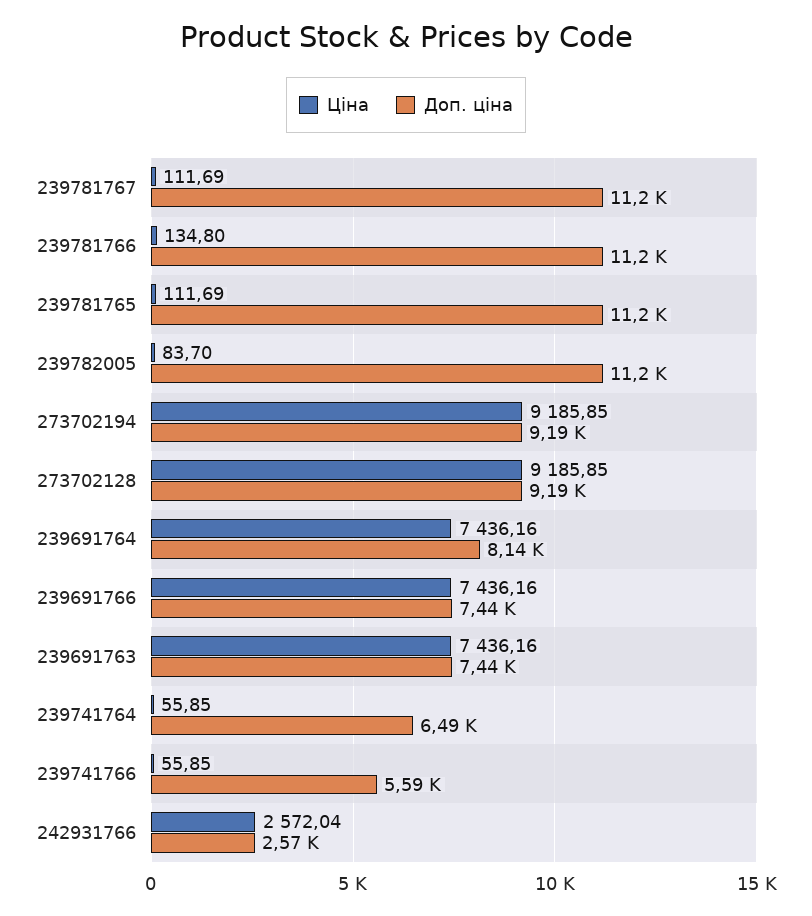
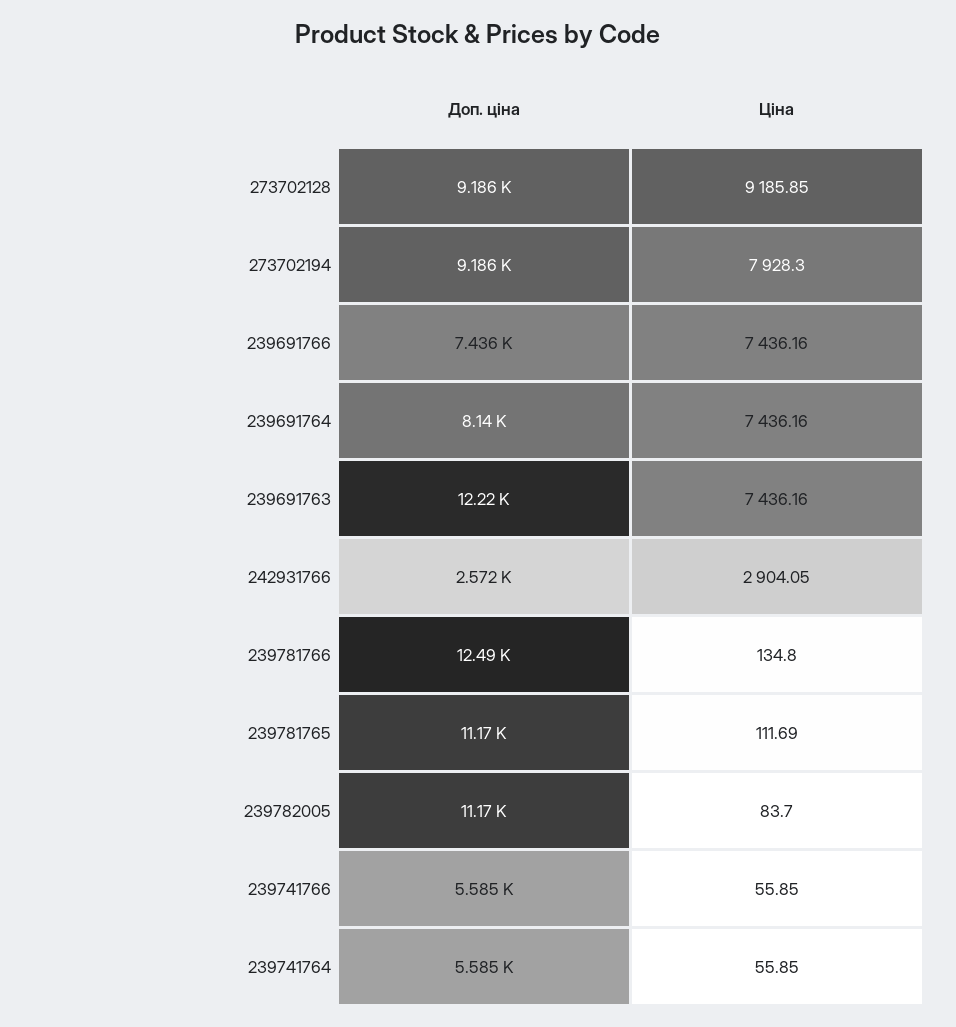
  {
    "Ціна": {
-     "239781767": 111.69,
      "239781766": 134.8,
      "239781765": 111.69,
      "239782005": 83.7,
-     "273702194": 9185.85,
+     "273702194": 7928.3,
      "273702128": 9185.85,
      "239691764": 7436.16,
      "239691766": 7436.16,
      "239691763": 7436.16,
      "239741764": 55.85,
      "239741766": 55.85,
-     "242931766": 2572.04
+     "242931766": 2904.05
    },
    "Доп. ціна": {
-     "239781767": 11200,
-     "239781766": 11200,
+     "239781766": 12490,
      "239781765": 11170,
      "239782005": 11170,
      "273702194": 9186,
      "273702128": 9186,
      "239691764": 8140,
      "239691766": 7436,
-     "239691763": 7440,
+     "239691763": 12220,
-     "239741764": 6490,
+     "239741764": 5585,
      "239741766": 5585,
      "242931766": 2572
    }
  }

